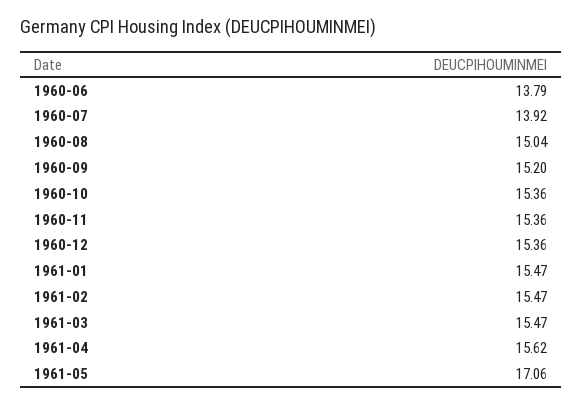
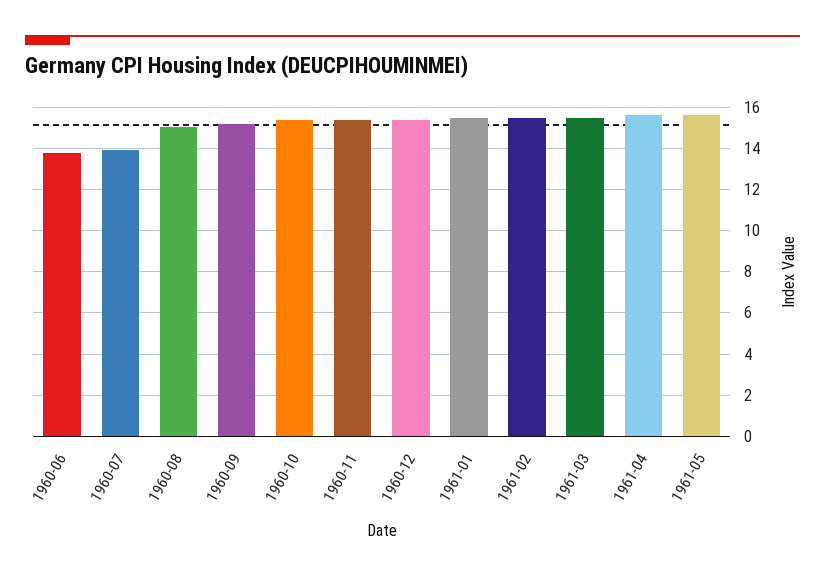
  {
    "1960-06": 13.79,
    "1960-07": 13.92,
    "1960-08": 15.04,
    "1960-09": 15.2,
    "1960-10": 15.36,
    "1960-11": 15.36,
    "1960-12": 15.36,
    "1961-01": 15.47,
    "1961-02": 15.47,
    "1961-03": 15.47,
    "1961-04": 15.62,
-   "1961-05": 17.06
+   "1961-05": 15.5
  }

